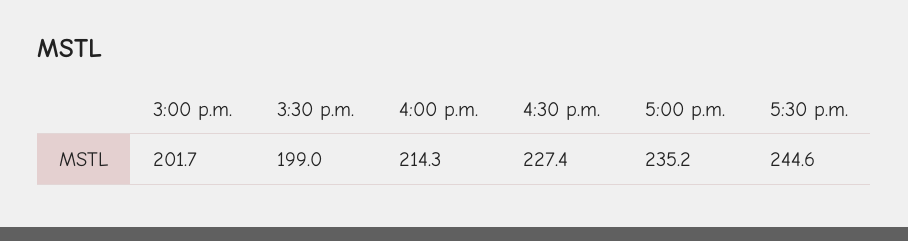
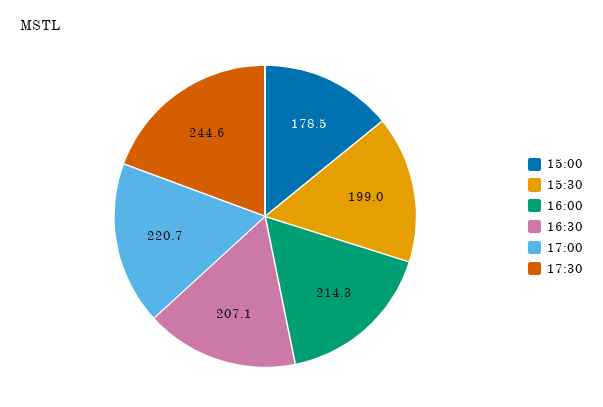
  {
-   "3:00 p.m.": 201.7,
+   "3:00 p.m.": 178.5,
    "3:30 p.m.": 199,
    "4:00 p.m.": 214.3,
-   "4:30 p.m.": 227.4,
+   "4:30 p.m.": 207.1,
-   "5:00 p.m.": 235.2,
+   "5:00 p.m.": 220.7,
    "5:30 p.m.": 244.6
  }

